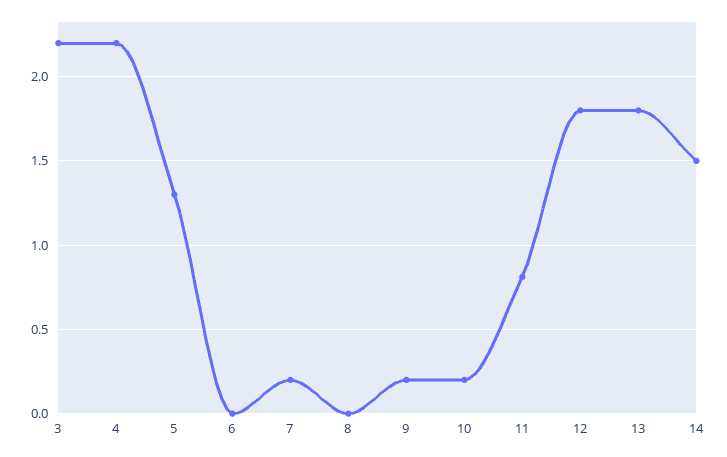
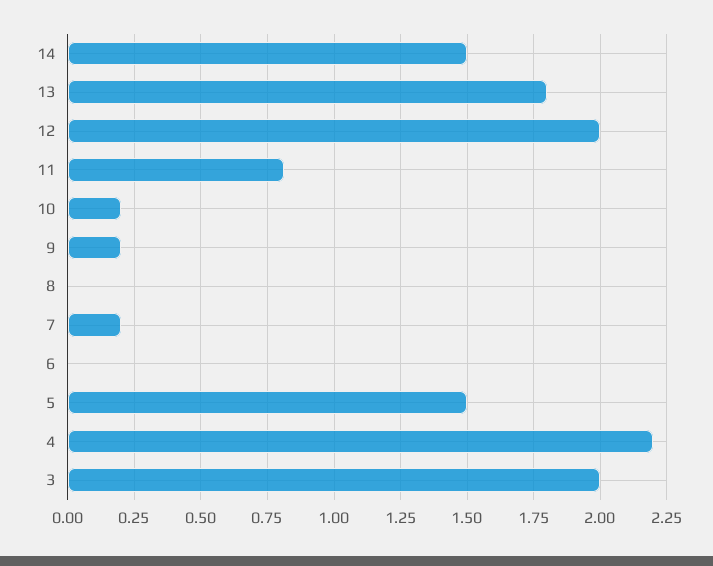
  {
-   "3": 2.2,
+   "3": 2,
    "4": 2.2,
-   "5": 1.3,
+   "5": 1.5,
    "6": 0,
    "7": 0.2,
    "8": 0,
    "9": 0.2,
    "10": 0.2,
    "11": 0.8,
-   "12": 1.8,
+   "12": 2,
    "13": 1.8,
    "14": 1.5
  }

